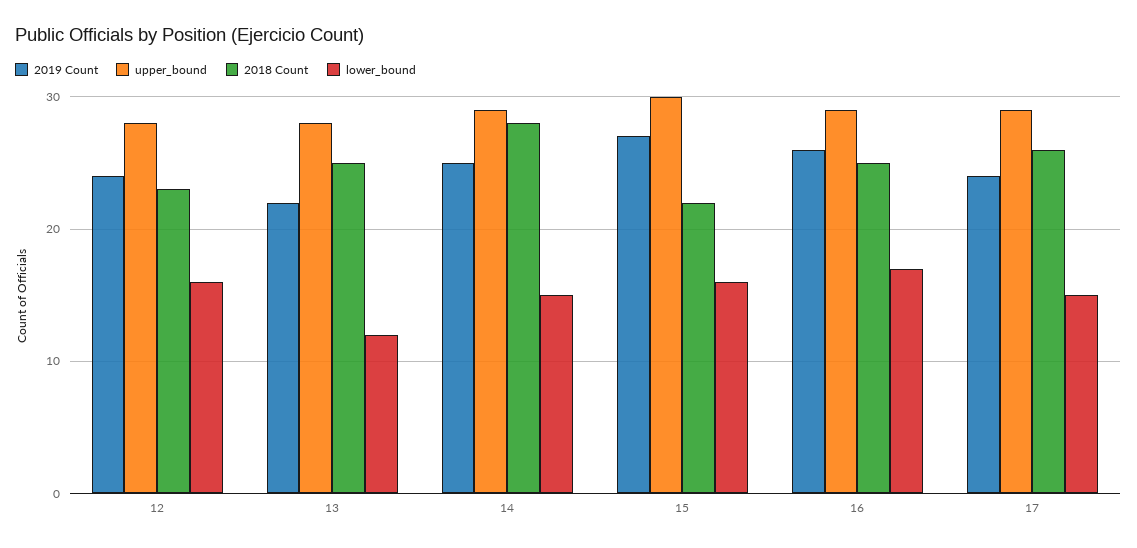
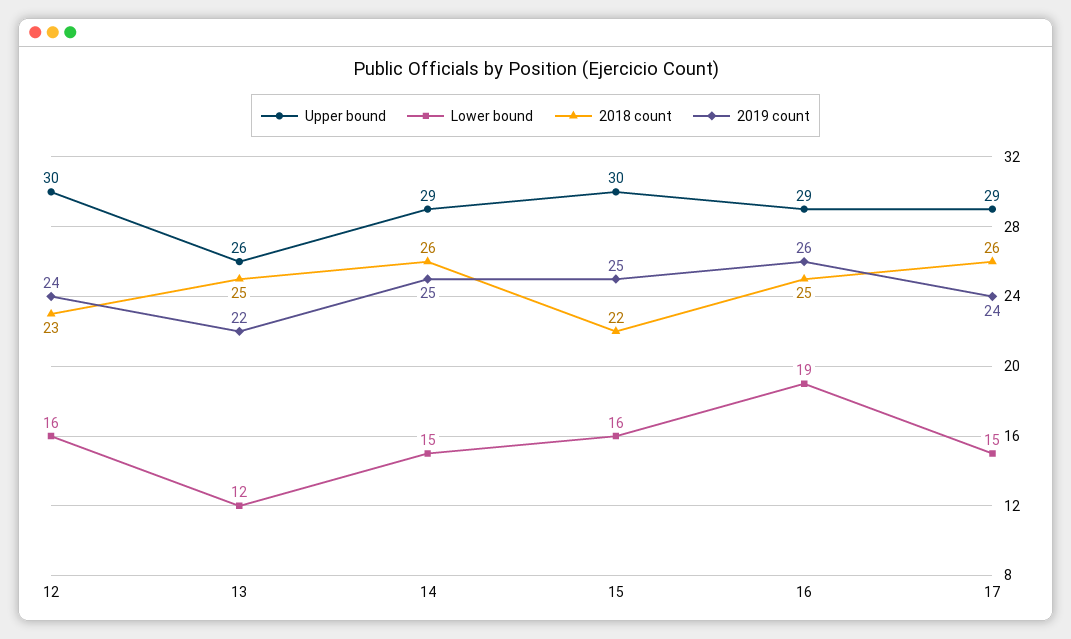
  {
    "2019 Count": {
      "12": 24,
      "13": 22,
      "14": 25,
-     "15": 27,
+     "15": 25,
      "16": 26,
      "17": 24
    },
    "upper_bound": {
-     "12": 28,
+     "12": 30,
-     "13": 28,
+     "13": 26,
      "14": 29,
      "15": 30,
      "16": 29,
      "17": 29
    },
    "2018 Count": {
      "12": 23,
      "13": 25,
-     "14": 28,
+     "14": 26,
      "15": 22,
      "16": 25,
      "17": 26
    },
    "lower_bound": {
      "12": 16,
      "13": 12,
      "14": 15,
      "15": 16,
-     "16": 17,
+     "16": 19,
      "17": 15
    }
  }

